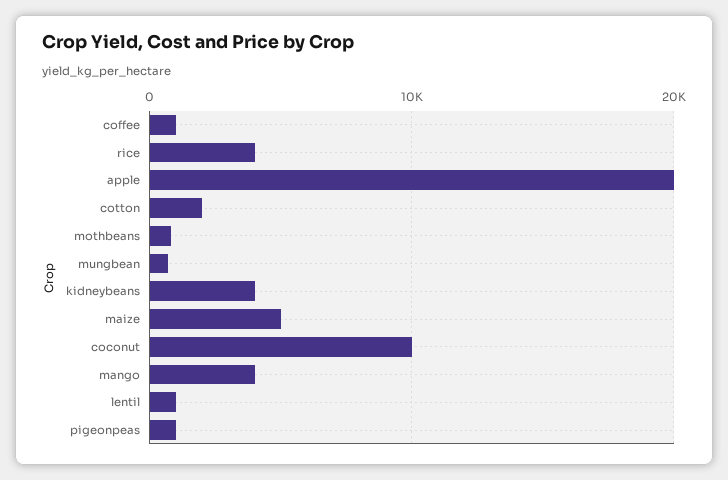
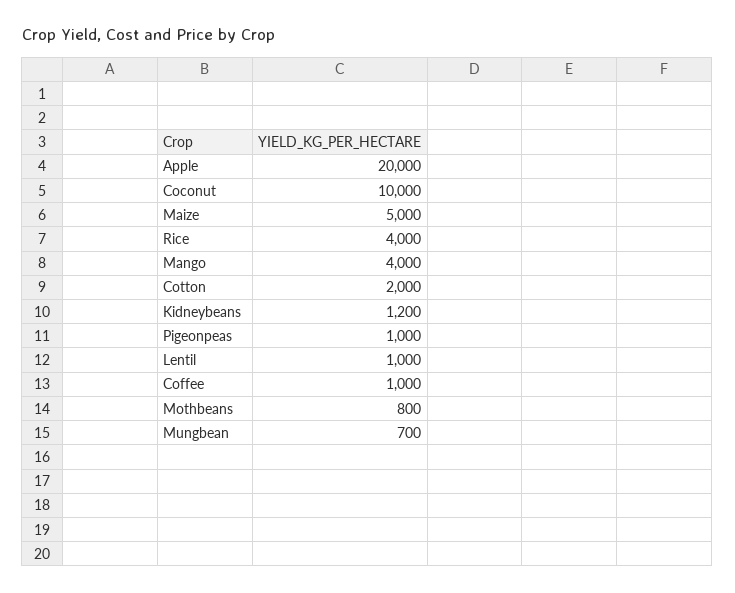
  {
    "coffee": 1000,
    "rice": 4000,
    "apple": 20000,
    "cotton": 2000,
    "mothbeans": 800,
    "mungbean": 700,
-   "kidneybeans": 4000,
+   "kidneybeans": 1200,
    "maize": 5000,
    "coconut": 10000,
    "mango": 4000,
    "lentil": 1000,
    "pigeonpeas": 1000
  }

